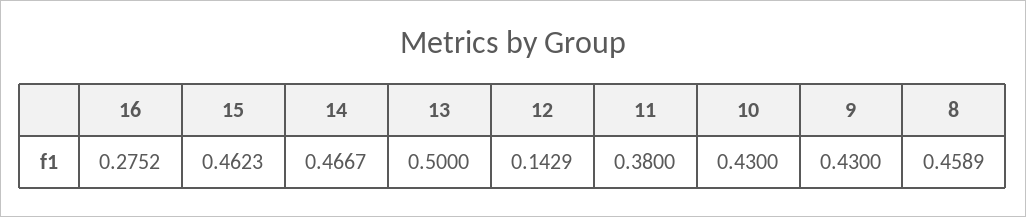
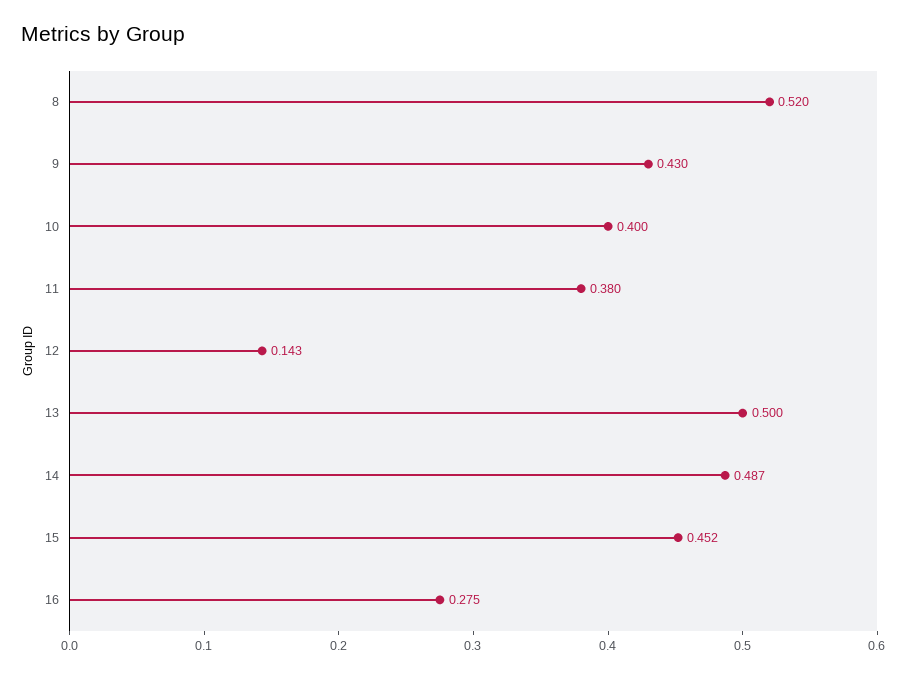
  {
    "16": 0.2752,
-   "15": 0.4623,
+   "15": 0.452,
-   "14": 0.4667,
+   "14": 0.487,
    "13": 0.5,
    "12": 0.1429,
    "11": 0.38,
-   "10": 0.43,
+   "10": 0.4,
    "9": 0.43,
-   "8": 0.4589
+   "8": 0.52
  }

